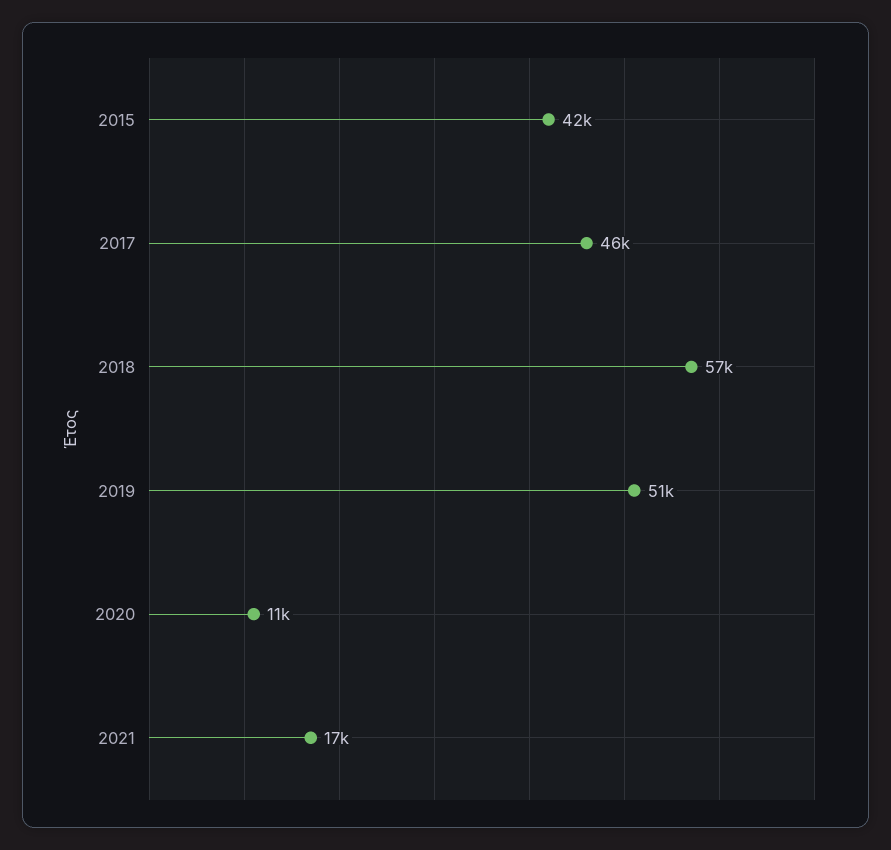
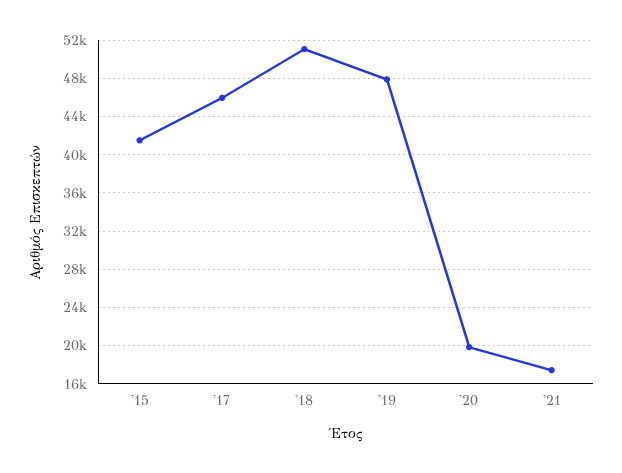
  {
    "2015": 42000,
    "2017": 46000,
-   "2018": 57000,
+   "2018": 51000,
-   "2019": 51000,
+   "2019": 48000,
-   "2020": 11000,
+   "2020": 20000,
    "2021": 17000
  }

